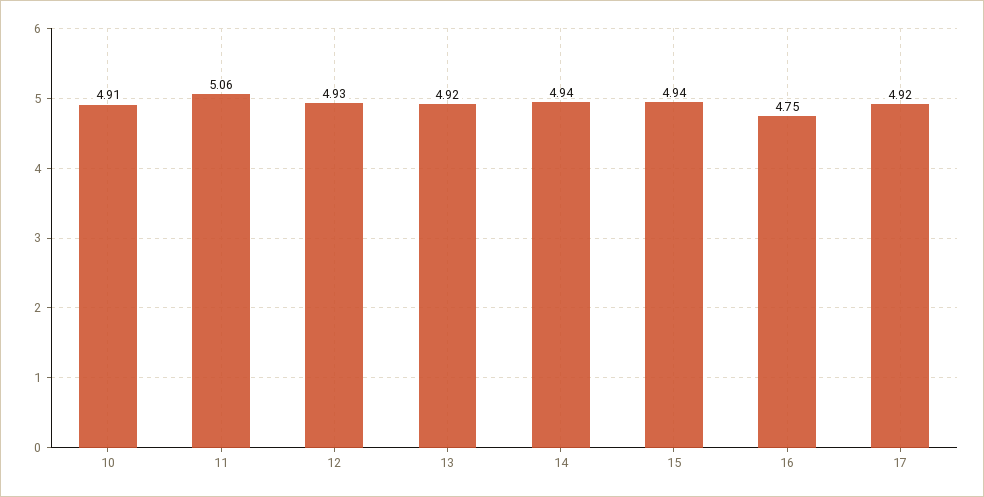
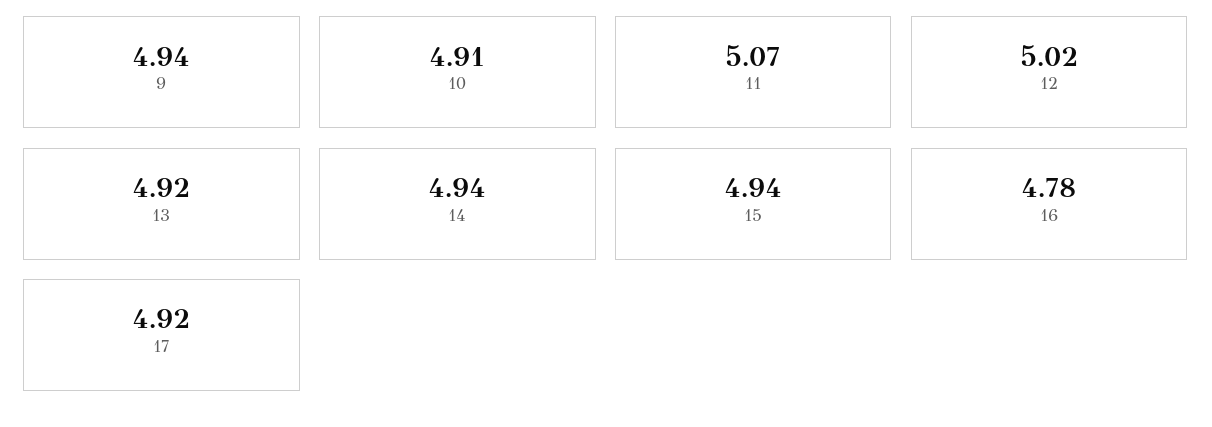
  {
    "10": 4.91,
-   "11": 5.06,
+   "11": 5.07,
-   "12": 4.93,
+   "12": 5.02,
    "13": 4.92,
    "14": 4.94,
    "15": 4.94,
-   "16": 4.75,
+   "16": 4.78,
-   "17": 4.92
+   "17": 4.92,
+   "9": 4.94
  }

